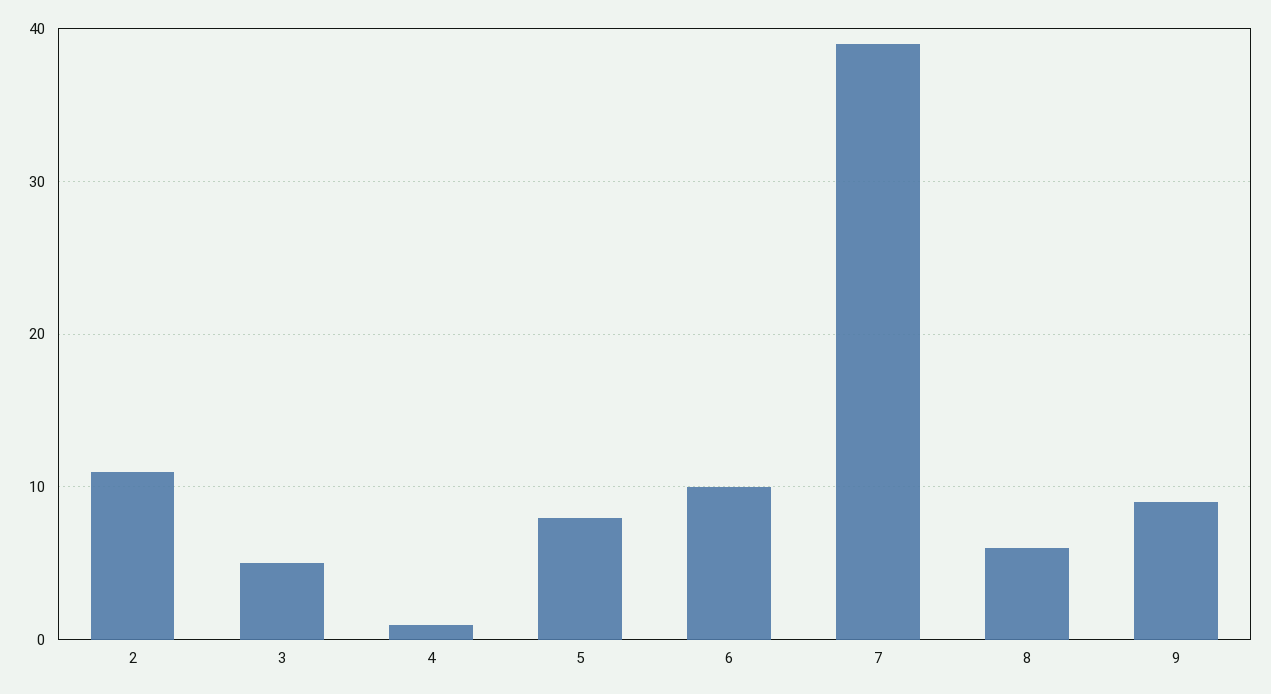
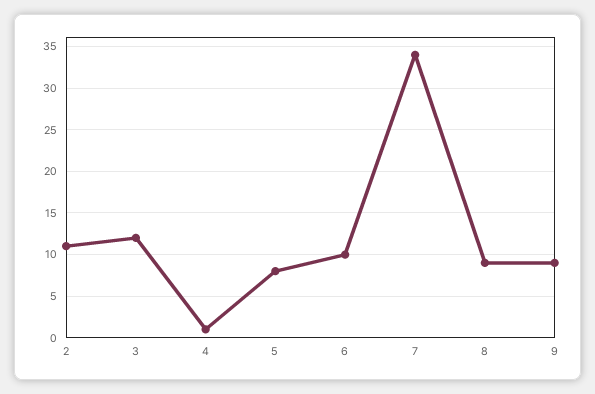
  {
    "2": 11,
-   "3": 5,
+   "3": 12,
    "4": 1,
    "5": 8,
    "6": 10,
-   "7": 39,
+   "7": 34,
-   "8": 6,
+   "8": 9,
    "9": 9
  }

